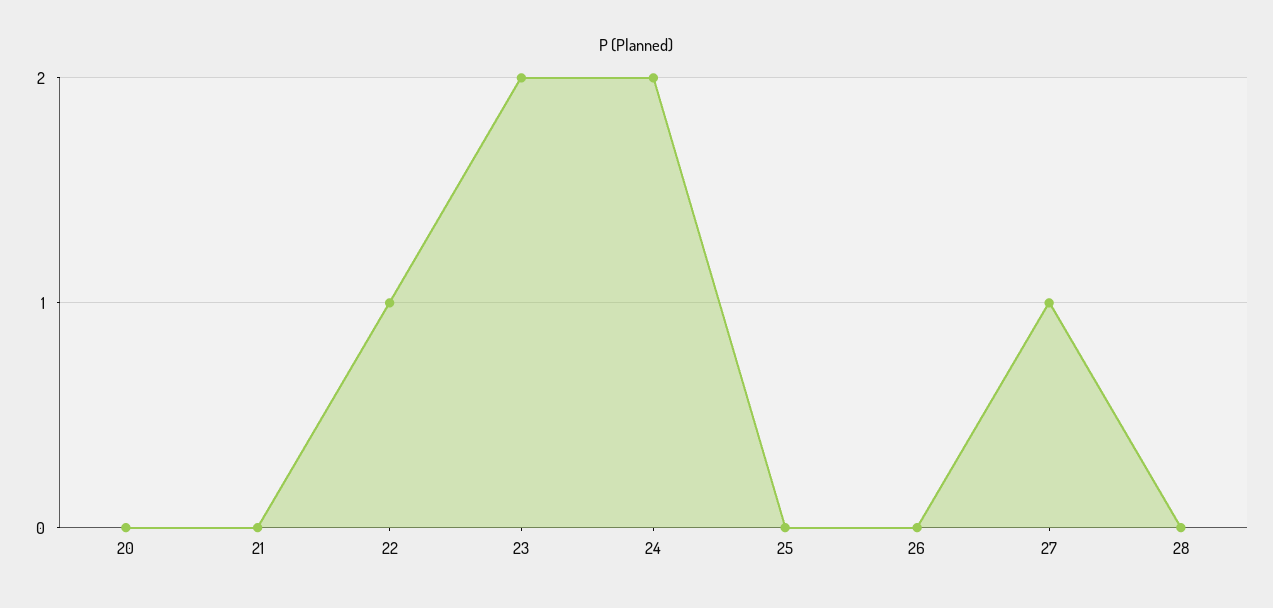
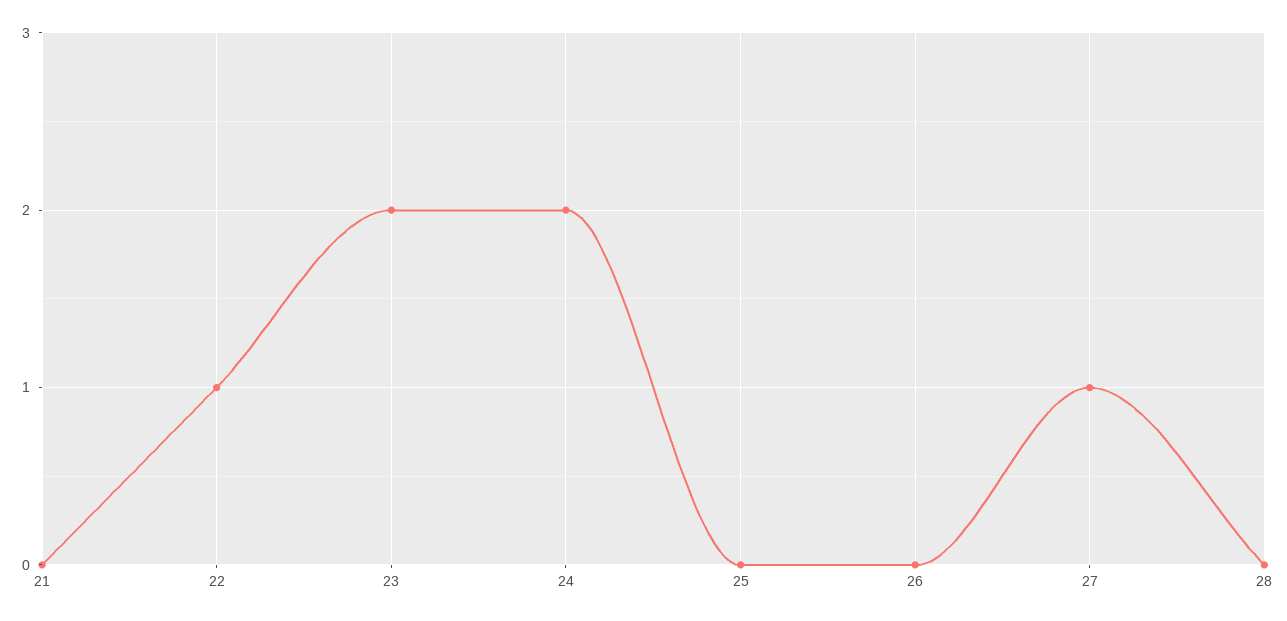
  {
-   "20": 0,
    "21": 0,
    "22": 1,
    "23": 2,
    "24": 2,
    "25": 0,
    "26": 0,
    "27": 1,
    "28": 0
  }

